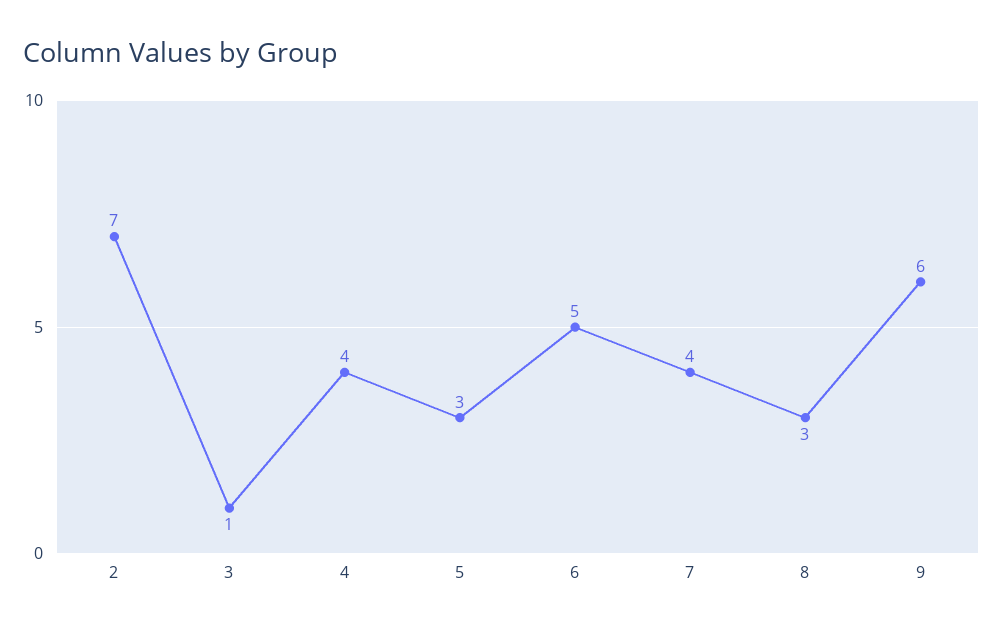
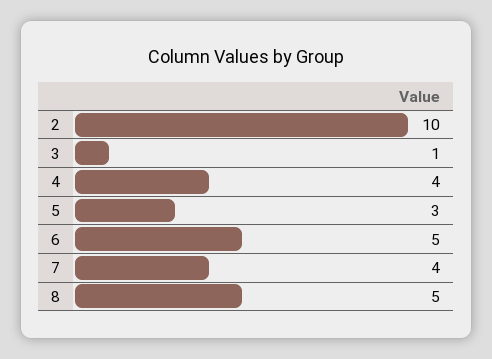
  {
-   "2": 7,
+   "2": 10,
    "3": 1,
    "4": 4,
    "5": 3,
    "6": 5,
    "7": 4,
-   "8": 3,
+   "8": 5
-   "9": 6
  }

